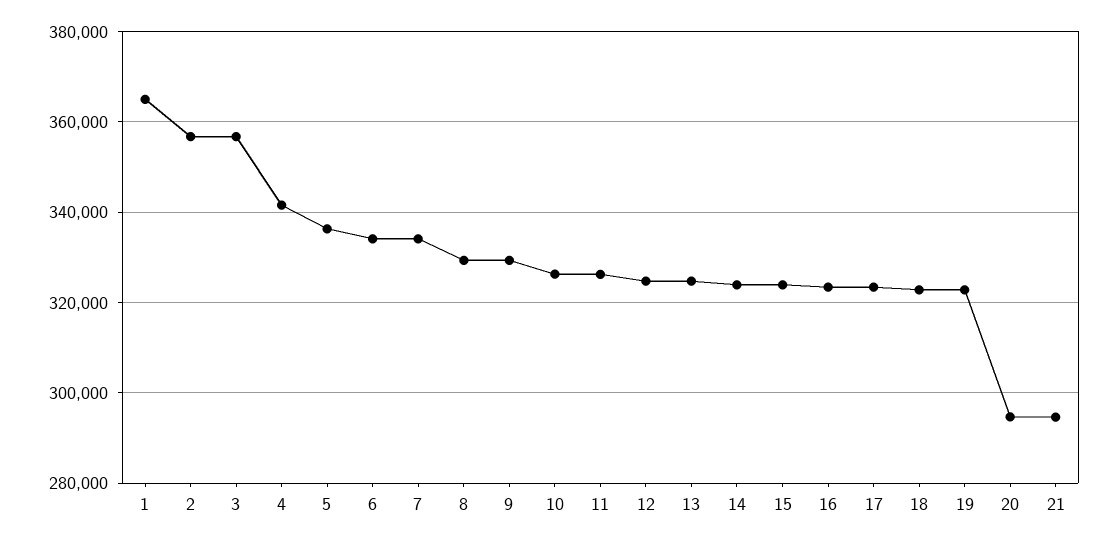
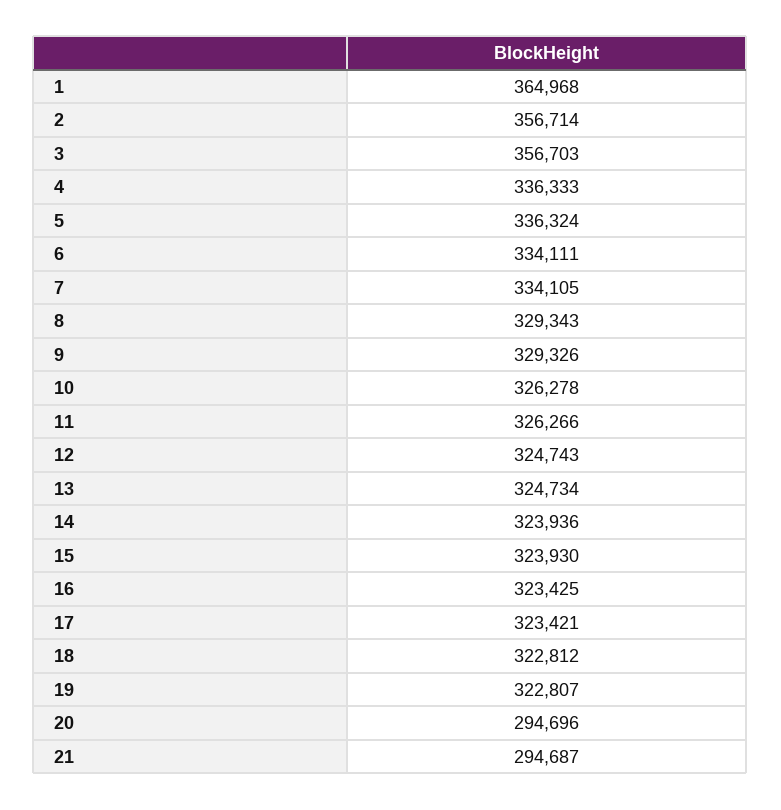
  {
    "1": 364968,
    "2": 356714,
    "3": 356703,
-   "4": 342000,
+   "4": 336333,
    "5": 336324,
    "6": 334111,
    "7": 334105,
    "8": 329343,
    "9": 329326,
    "10": 326278,
    "11": 326266,
    "12": 324743,
    "13": 324734,
    "14": 323936,
    "15": 323930,
    "16": 323425,
    "17": 323421,
    "18": 322812,
    "19": 322807,
    "20": 294696,
    "21": 294687
  }

